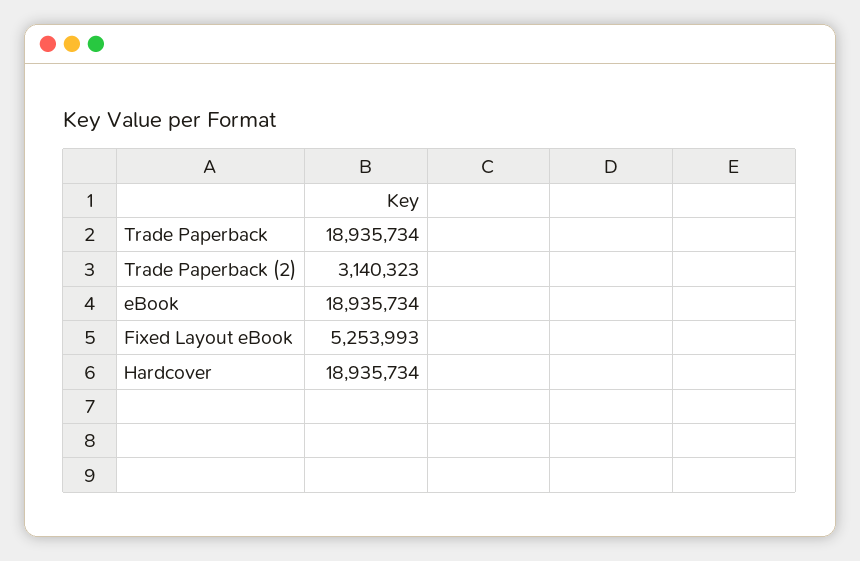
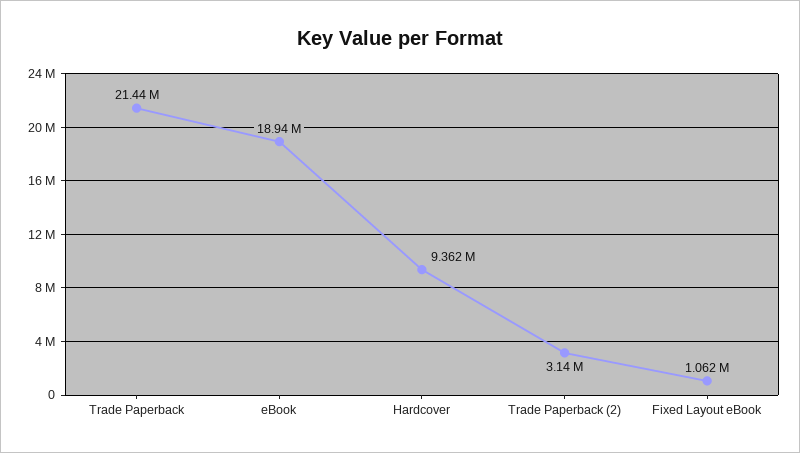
  {
-   "Trade Paperback": 18935734,
+   "Trade Paperback": 21440000,
    "Trade Paperback (2)": 3140323,
    "eBook": 18935734,
-   "Fixed Layout eBook": 5253993,
+   "Fixed Layout eBook": 1062000,
-   "Hardcover": 18935734
+   "Hardcover": 9362000
  }

